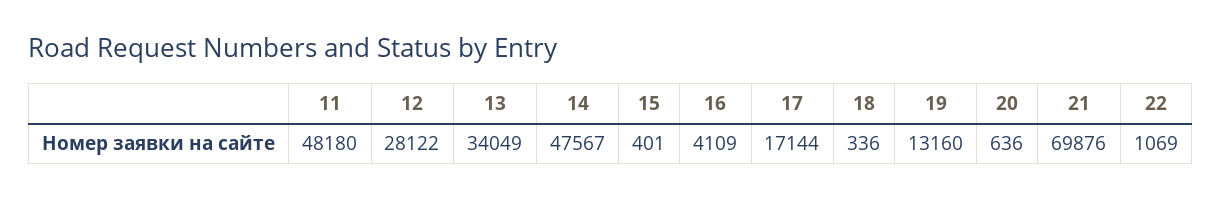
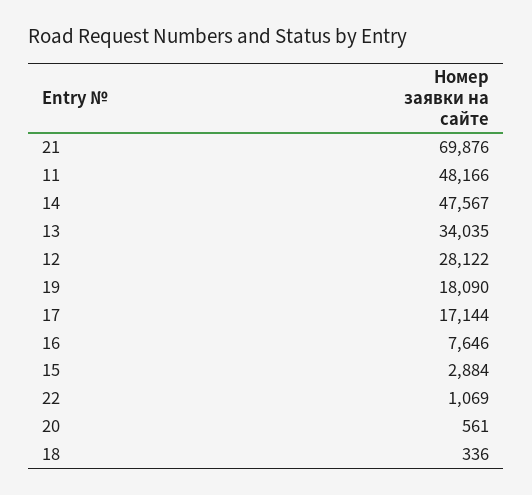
  {
-   "11": 48180,
+   "11": 48166,
    "12": 28122,
-   "13": 34049,
+   "13": 34035,
    "14": 47567,
-   "15": 401,
+   "15": 2884,
-   "16": 4109,
+   "16": 7646,
    "17": 17144,
    "18": 336,
-   "19": 13160,
+   "19": 18090,
-   "20": 636,
+   "20": 561,
    "21": 69876,
    "22": 1069
  }

